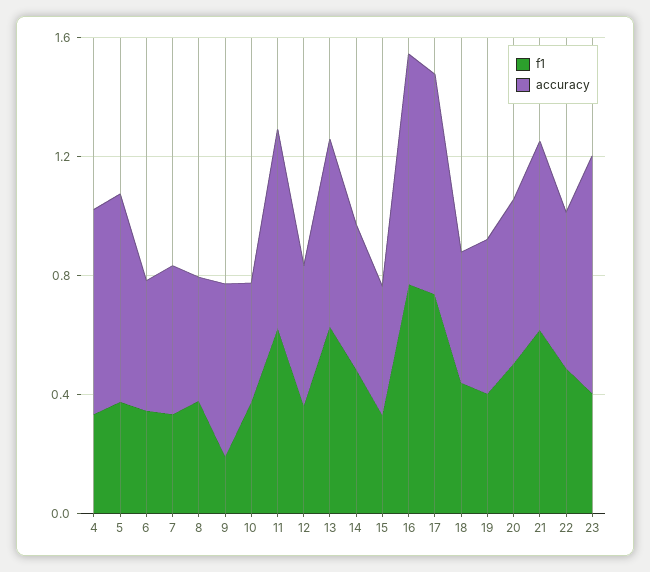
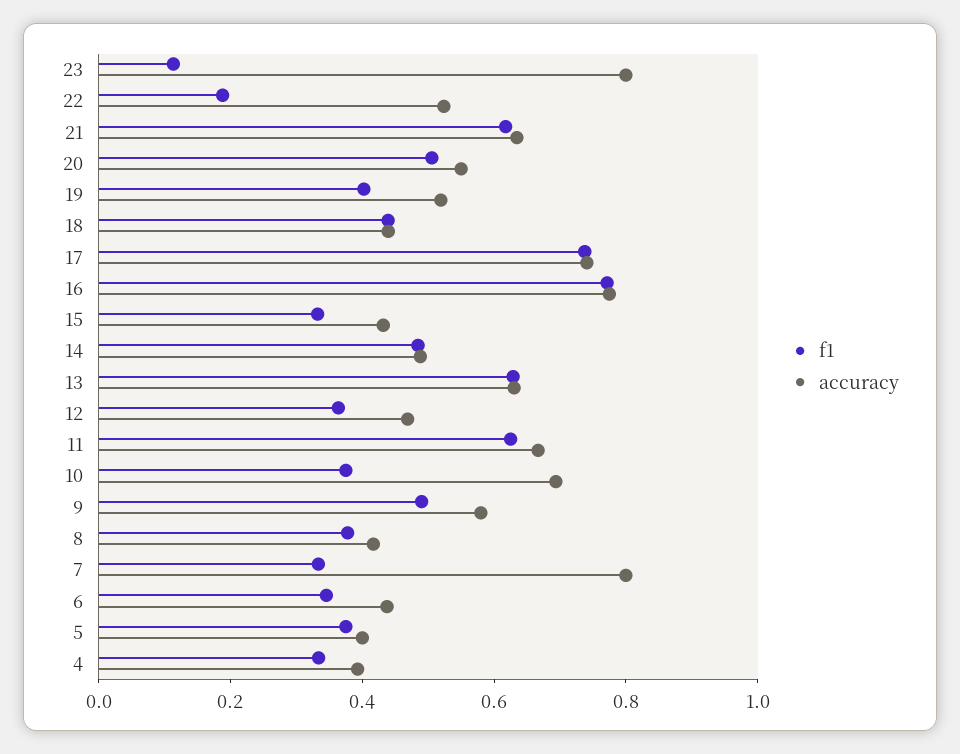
  {
    "f1": {
      "4": 0.35,
      "5": 0.4,
      "6": 0.35,
      "7": 0.35,
      "8": 0.4,
-     "9": 0.2,
+     "9": 0.5,
      "10": 0.4,
      "11": 0.65,
      "12": 0.35,
      "13": 0.65,
      "14": 0.5,
      "15": 0.35,
      "16": 0.75,
      "17": 0.75,
      "18": 0.45,
      "19": 0.4,
      "20": 0.5,
      "21": 0.6,
-     "22": 0.5,
+     "22": 0.2,
-     "23": 0.4
+     "23": 0.1
    },
    "accuracy": {
-     "4": 0.7,
+     "4": 0.4,
-     "5": 0.7,
+     "5": 0.4,
      "6": 0.45,
-     "7": 0.5,
+     "7": 0.8,
      "8": 0.4,
      "9": 0.6,
-     "10": 0.4,
+     "10": 0.7,
      "11": 0.65,
      "12": 0.45,
      "13": 0.65,
      "14": 0.5,
      "15": 0.45,
      "16": 0.8,
      "17": 0.75,
      "18": 0.45,
      "19": 0.5,
      "20": 0.55,
      "21": 0.65,
      "22": 0.5,
      "23": 0.8
    }
  }

